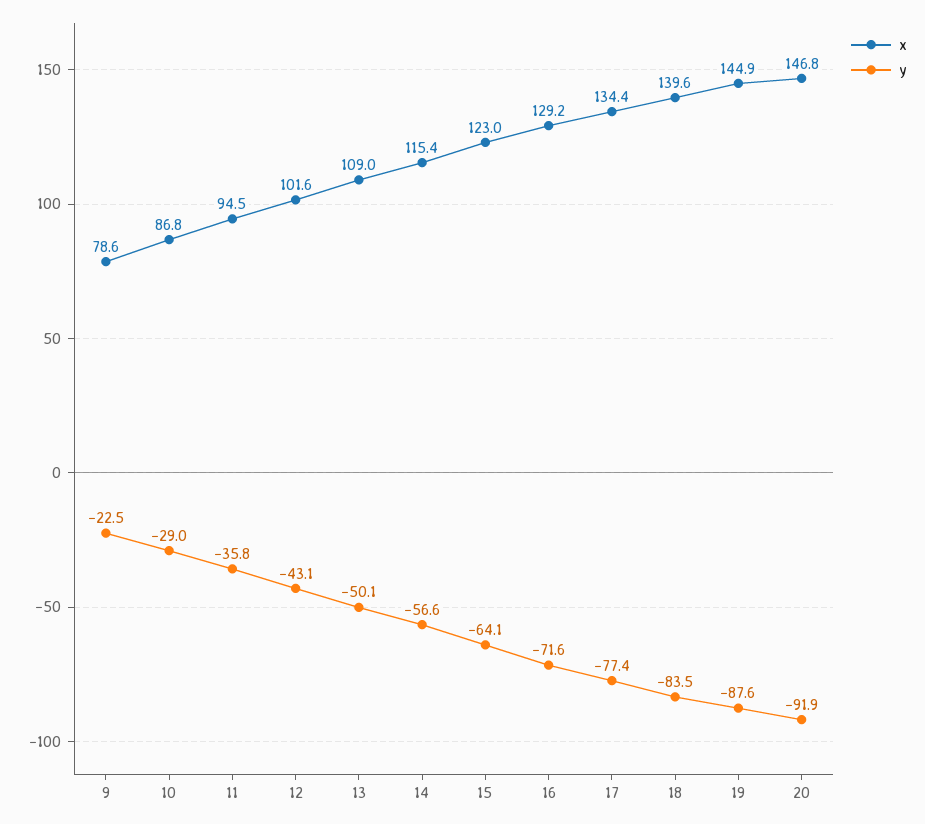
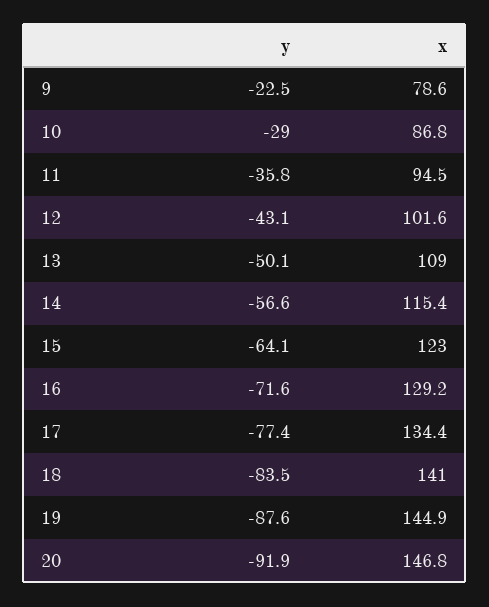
  {
    "x": {
      "9": 78.6,
      "10": 86.8,
      "11": 94.5,
      "12": 101.6,
      "13": 109,
      "14": 115.4,
      "15": 123,
      "16": 129.2,
      "17": 134.4,
-     "18": 139.6,
+     "18": 141,
      "19": 144.9,
      "20": 146.8
    },
    "y": {
      "9": -22.5,
      "10": -29,
      "11": -35.8,
      "12": -43.1,
      "13": -50.1,
      "14": -56.6,
      "15": -64.1,
      "16": -71.6,
      "17": -77.4,
      "18": -83.5,
      "19": -87.6,
      "20": -91.9
    }
  }

